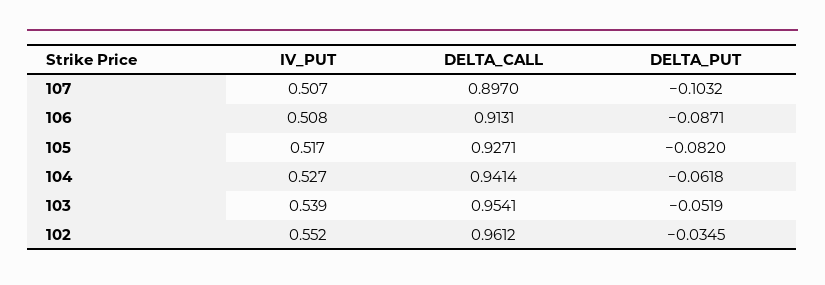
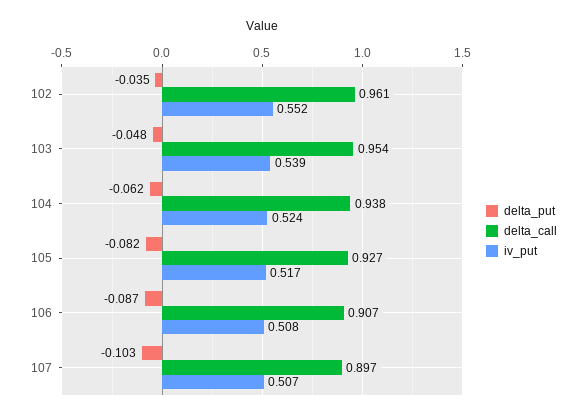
  {
    "IV_PUT": {
      "107": 0.507,
      "106": 0.508,
      "105": 0.517,
-     "104": 0.527,
+     "104": 0.524,
      "103": 0.539,
      "102": 0.552
    },
    "DELTA_CALL": {
      "107": 0.897,
-     "106": 0.9131,
+     "106": 0.907,
      "105": 0.9271,
-     "104": 0.9414,
+     "104": 0.938,
      "103": 0.9541,
      "102": 0.9612
    },
    "DELTA_PUT": {
      "107": -0.1032,
      "106": -0.0871,
      "105": -0.082,
      "104": -0.0618,
-     "103": -0.0519,
+     "103": -0.048,
      "102": -0.0345
    }
  }

